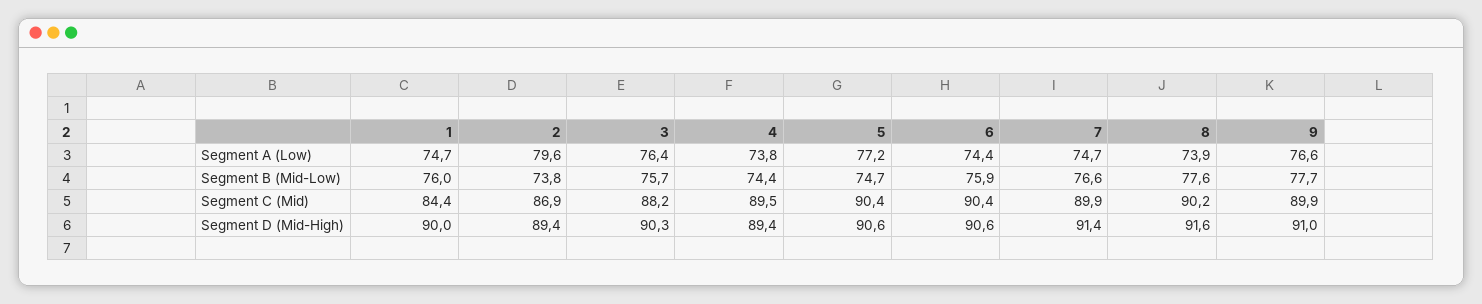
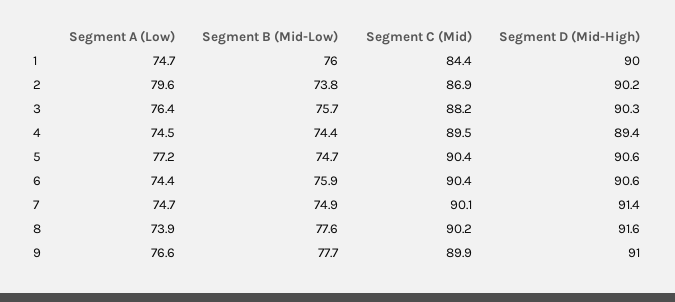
  {
    "1": {
      "Segment A (Low)": 74.7,
      "Segment B (Mid-Low)": 76,
      "Segment C (Mid)": 84.4,
      "Segment D (Mid-High)": 90
    },
    "2": {
      "Segment A (Low)": 79.6,
      "Segment B (Mid-Low)": 73.8,
      "Segment C (Mid)": 86.9,
-     "Segment D (Mid-High)": 89.4
+     "Segment D (Mid-High)": 90.2
    },
    "3": {
      "Segment A (Low)": 76.4,
      "Segment B (Mid-Low)": 75.7,
      "Segment C (Mid)": 88.2,
      "Segment D (Mid-High)": 90.3
    },
    "4": {
-     "Segment A (Low)": 73.8,
+     "Segment A (Low)": 74.5,
      "Segment B (Mid-Low)": 74.4,
      "Segment C (Mid)": 89.5,
      "Segment D (Mid-High)": 89.4
    },
    "5": {
      "Segment A (Low)": 77.2,
      "Segment B (Mid-Low)": 74.7,
      "Segment C (Mid)": 90.4,
      "Segment D (Mid-High)": 90.6
    },
    "6": {
      "Segment A (Low)": 74.4,
      "Segment B (Mid-Low)": 75.9,
      "Segment C (Mid)": 90.4,
      "Segment D (Mid-High)": 90.6
    },
    "7": {
      "Segment A (Low)": 74.7,
-     "Segment B (Mid-Low)": 76.6,
+     "Segment B (Mid-Low)": 74.9,
-     "Segment C (Mid)": 89.9,
+     "Segment C (Mid)": 90.1,
      "Segment D (Mid-High)": 91.4
    },
    "8": {
      "Segment A (Low)": 73.9,
      "Segment B (Mid-Low)": 77.6,
      "Segment C (Mid)": 90.2,
      "Segment D (Mid-High)": 91.6
    },
    "9": {
      "Segment A (Low)": 76.6,
      "Segment B (Mid-Low)": 77.7,
      "Segment C (Mid)": 89.9,
      "Segment D (Mid-High)": 91
    }
  }

